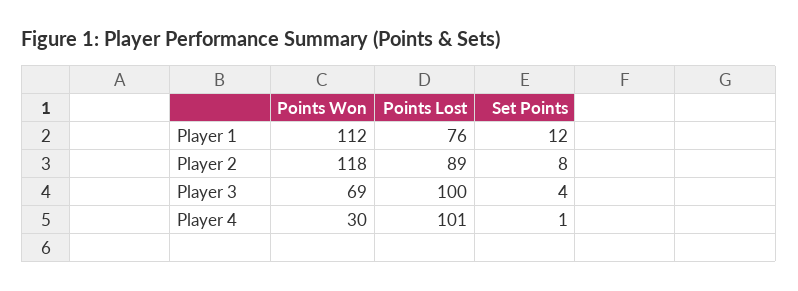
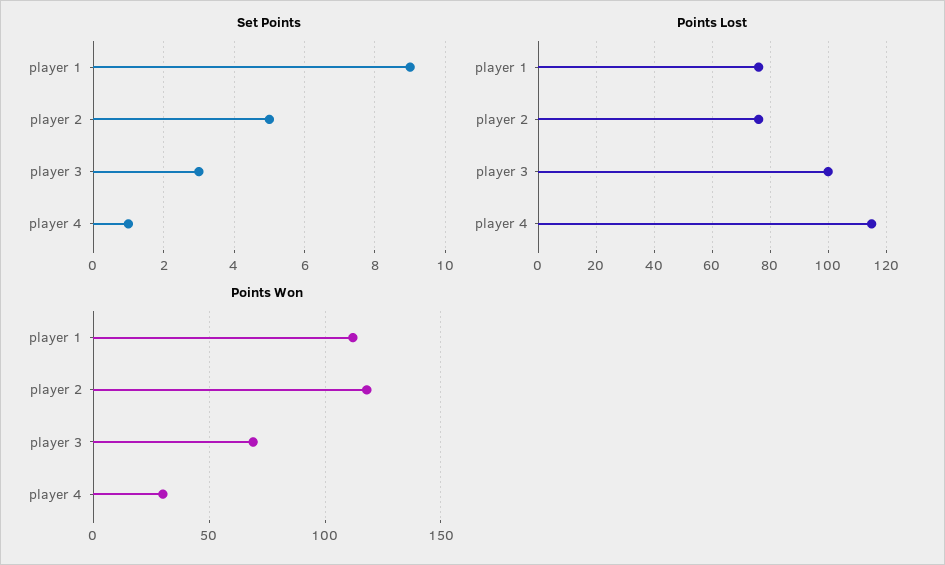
  {
    "Points Won": {
      "Player 1": 112,
      "Player 2": 118,
      "Player 3": 69,
      "Player 4": 30
    },
    "Points Lost": {
      "Player 1": 76,
-     "Player 2": 89,
+     "Player 2": 75,
      "Player 3": 100,
-     "Player 4": 101
+     "Player 4": 115
    },
    "Set Points": {
-     "Player 1": 12,
+     "Player 1": 9,
-     "Player 2": 8,
+     "Player 2": 5,
-     "Player 3": 4,
+     "Player 3": 3,
      "Player 4": 1
    }
  }

